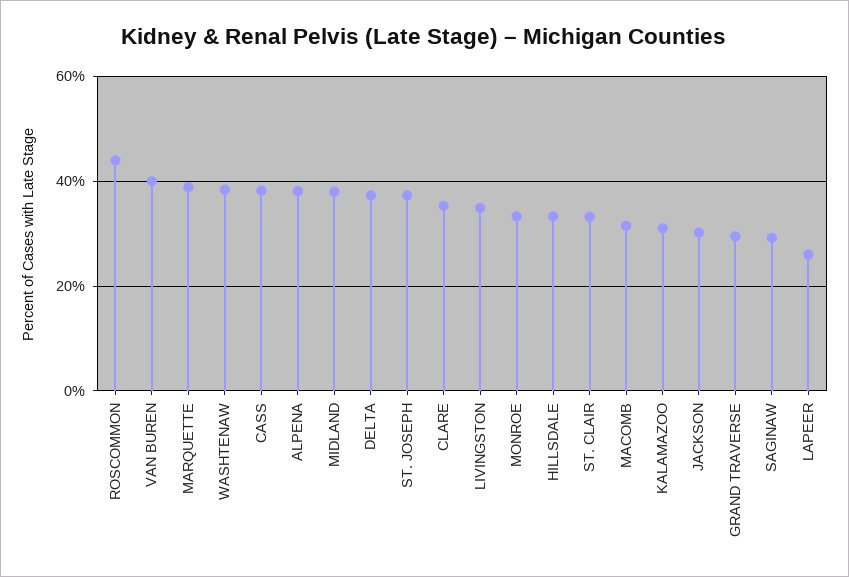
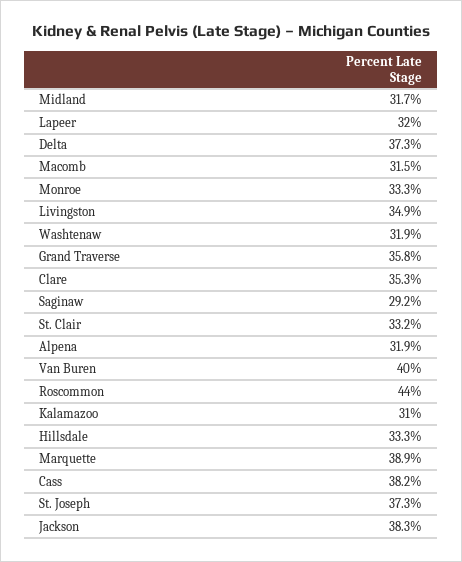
  {
    "ROSCOMMON": 44,
    "VAN BUREN": 40,
    "MARQUETTE": 38.9,
-   "WASHTENAW": 38,
+   "WASHTENAW": 31.9,
    "CASS": 38.2,
-   "ALPENA": 38,
+   "ALPENA": 31.9,
-   "MIDLAND": 38,
+   "MIDLAND": 31.7,
    "DELTA": 37.3,
    "ST. JOSEPH": 37.3,
    "CLARE": 35.3,
    "LIVINGSTON": 34.9,
    "MONROE": 33.3,
    "HILLSDALE": 33.3,
    "ST. CLAIR": 33.2,
    "MACOMB": 31.5,
    "KALAMAZOO": 31,
-   "JACKSON": 30,
+   "JACKSON": 38.3,
-   "GRAND TRAVERSE": 30,
+   "GRAND TRAVERSE": 35.8,
    "SAGINAW": 29.2,
-   "LAPEER": 26
+   "LAPEER": 32
  }

